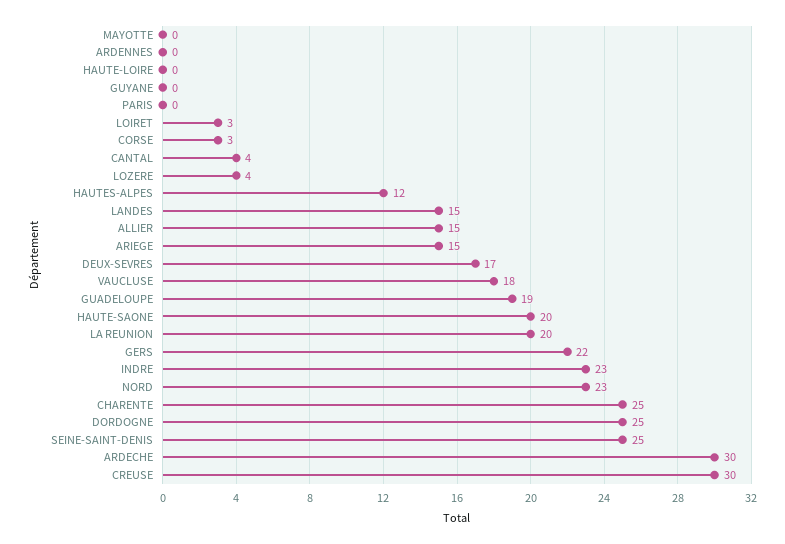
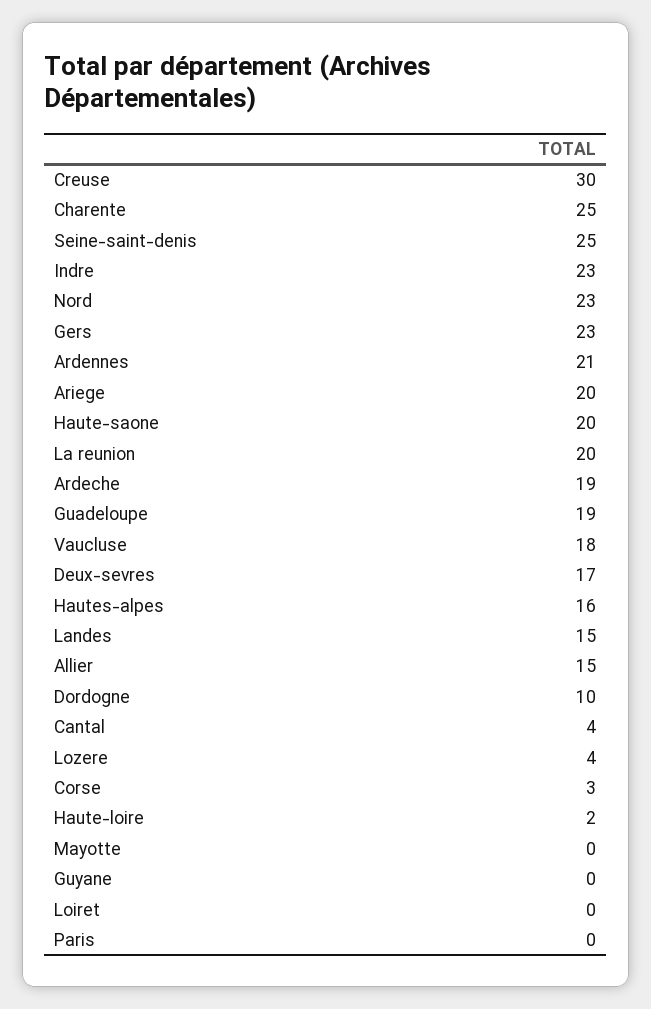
  {
    "MAYOTTE": 0,
-   "ARDENNES": 0,
+   "ARDENNES": 21,
-   "HAUTE-LOIRE": 0,
+   "HAUTE-LOIRE": 2,
    "GUYANE": 0,
    "PARIS": 0,
-   "LOIRET": 3,
+   "LOIRET": 0,
    "CORSE": 3,
    "CANTAL": 4,
    "LOZERE": 4,
-   "HAUTES-ALPES": 12,
+   "HAUTES-ALPES": 16,
    "LANDES": 15,
    "ALLIER": 15,
-   "ARIEGE": 15,
+   "ARIEGE": 20,
    "DEUX-SEVRES": 17,
    "VAUCLUSE": 18,
    "GUADELOUPE": 19,
    "HAUTE-SAONE": 20,
    "LA REUNION": 20,
-   "GERS": 22,
+   "GERS": 23,
    "INDRE": 23,
    "NORD": 23,
    "CHARENTE": 25,
-   "DORDOGNE": 25,
+   "DORDOGNE": 10,
    "SEINE-SAINT-DENIS": 25,
-   "ARDECHE": 30,
+   "ARDECHE": 19,
    "CREUSE": 30
  }

